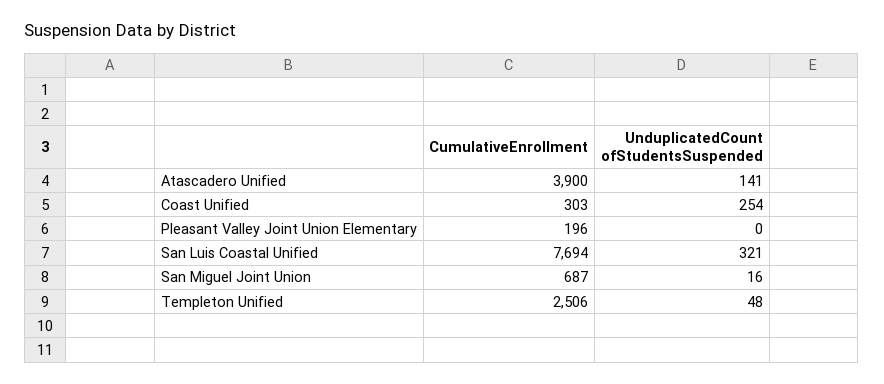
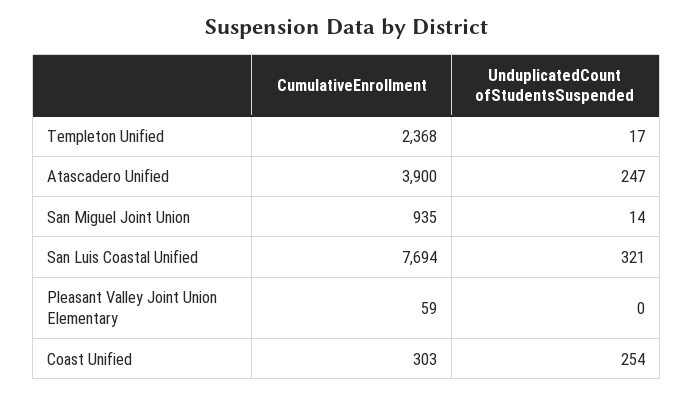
  {
    "CumulativeEnrollment": {
      "Atascadero Unified": 3900,
      "Coast Unified": 303,
-     "Pleasant Valley Joint Union Elementary": 196,
+     "Pleasant Valley Joint Union Elementary": 59,
      "San Luis Coastal Unified": 7694,
-     "San Miguel Joint Union": 687,
+     "San Miguel Joint Union": 935,
-     "Templeton Unified": 2506
+     "Templeton Unified": 2368
    },
    "UnduplicatedCount ofStudentsSuspended": {
-     "Atascadero Unified": 141,
+     "Atascadero Unified": 247,
      "Coast Unified": 254,
      "Pleasant Valley Joint Union Elementary": 0,
      "San Luis Coastal Unified": 321,
-     "San Miguel Joint Union": 16,
+     "San Miguel Joint Union": 14,
-     "Templeton Unified": 48
+     "Templeton Unified": 17
    }
  }

